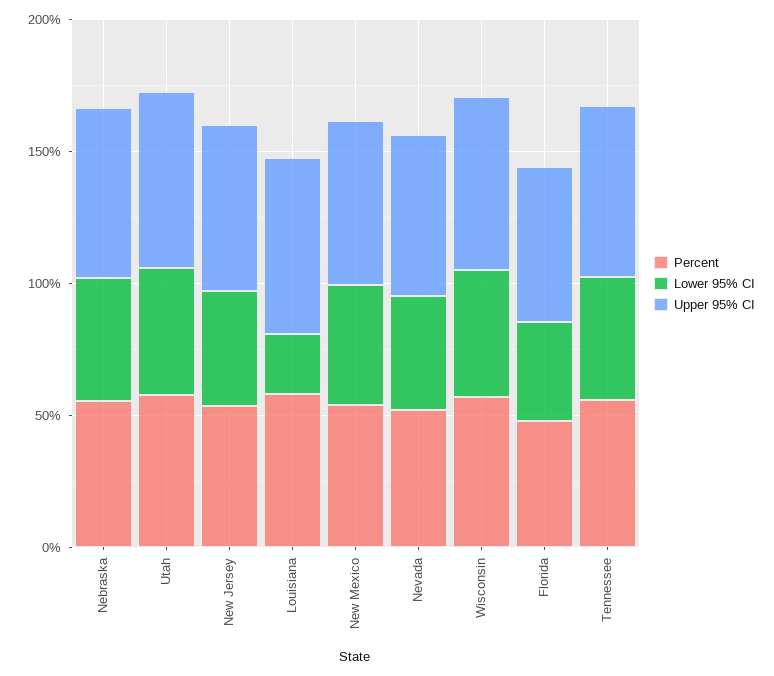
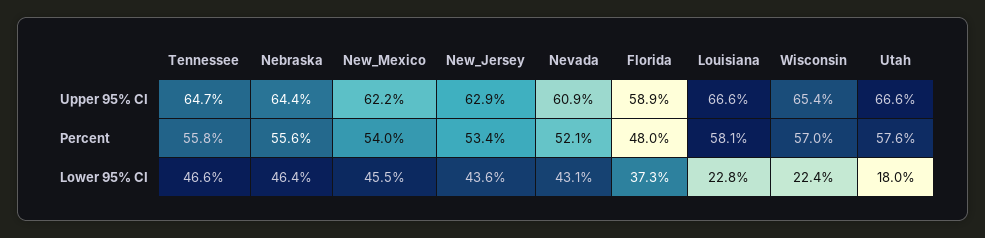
  {
    "Percent": {
      "Nebraska": 55.6,
      "Utah": 57.6,
      "New Jersey": 53.4,
      "Louisiana": 58.1,
      "New Mexico": 54,
      "Nevada": 52.1,
      "Wisconsin": 57,
      "Florida": 48,
      "Tennessee": 55.8
    },
    "Lower 95% CI": {
      "Nebraska": 46.4,
-     "Utah": 50,
+     "Utah": 18,
      "New Jersey": 43.6,
      "Louisiana": 22.8,
      "New Mexico": 45.5,
      "Nevada": 43.1,
-     "Wisconsin": 50,
+     "Wisconsin": 22.4,
      "Florida": 37.3,
      "Tennessee": 46.6
    },
    "Upper 95% CI": {
      "Nebraska": 64.4,
      "Utah": 66.6,
      "New Jersey": 62.9,
      "Louisiana": 66.6,
      "New Mexico": 62.2,
      "Nevada": 60.9,
      "Wisconsin": 65.4,
      "Florida": 58.9,
      "Tennessee": 64.7
    }
  }

